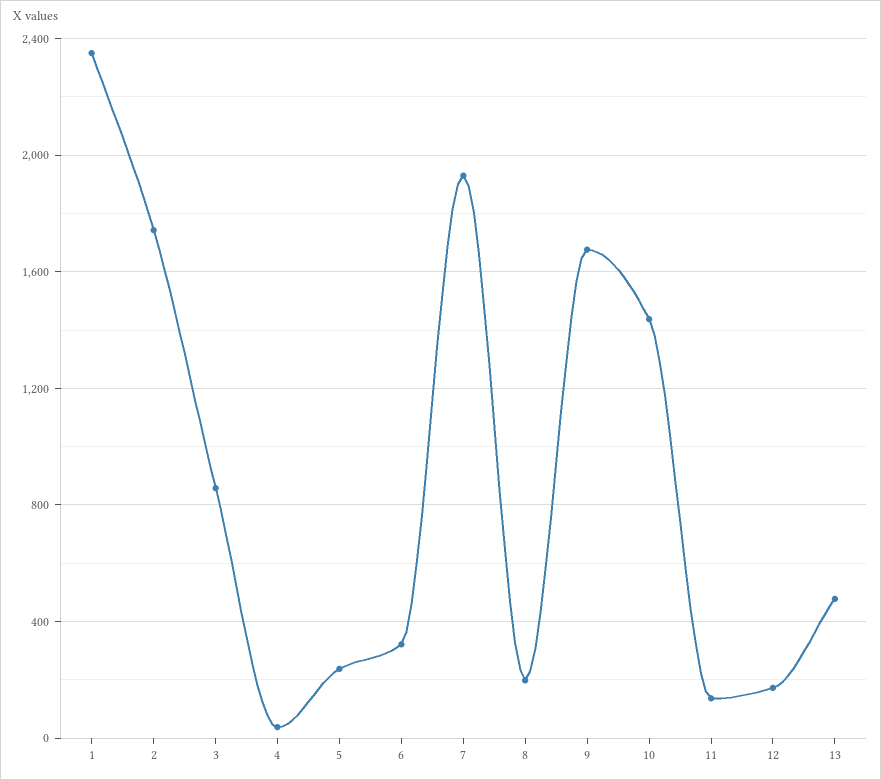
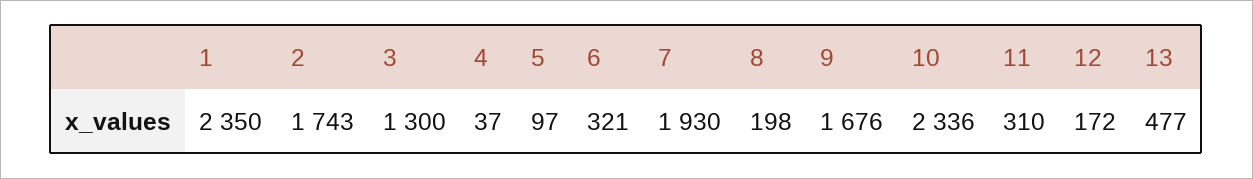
  {
    "1": 2350,
    "2": 1743,
-   "3": 850,
+   "3": 1300,
    "4": 37,
-   "5": 250,
+   "5": 97,
    "6": 321,
    "7": 1930,
    "8": 198,
    "9": 1676,
-   "10": 1450,
+   "10": 2336,
-   "11": 150,
+   "11": 310,
    "12": 172,
    "13": 477
  }

